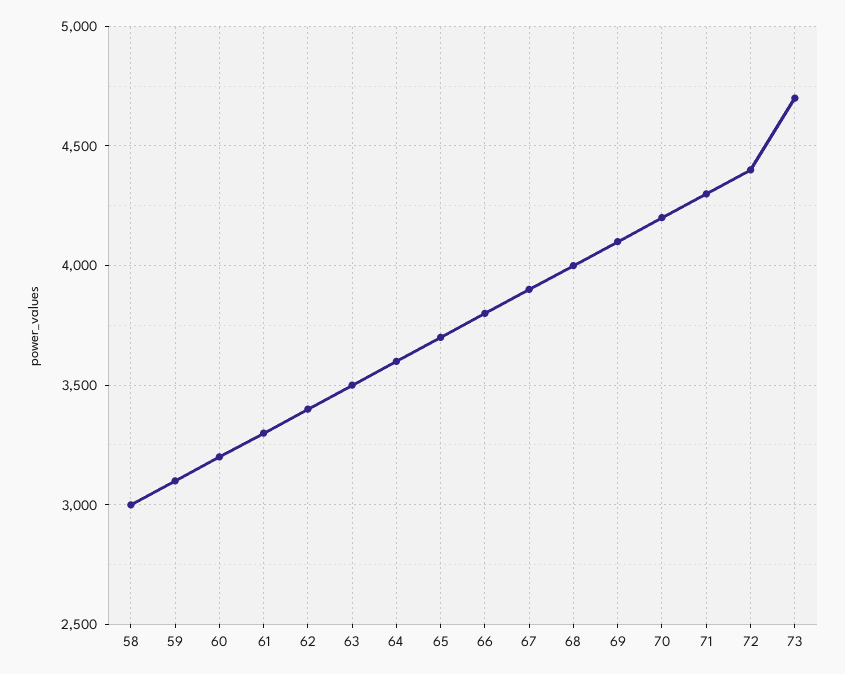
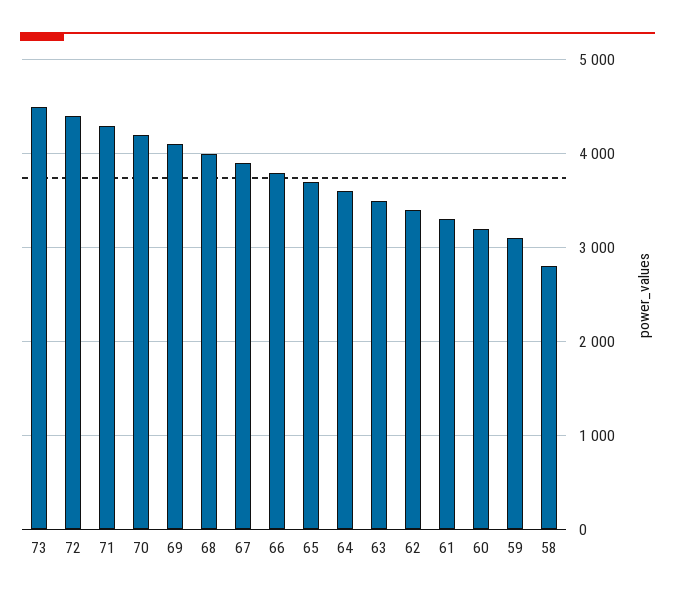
  {
-   "58": 3000,
+   "58": 2800,
    "59": 3100,
    "60": 3200,
    "61": 3300,
    "62": 3400,
    "63": 3500,
    "64": 3600,
    "65": 3700,
    "66": 3800,
    "67": 3900,
    "68": 4000,
    "69": 4100,
    "70": 4200,
    "71": 4300,
    "72": 4400,
-   "73": 4700
+   "73": 4500
  }

